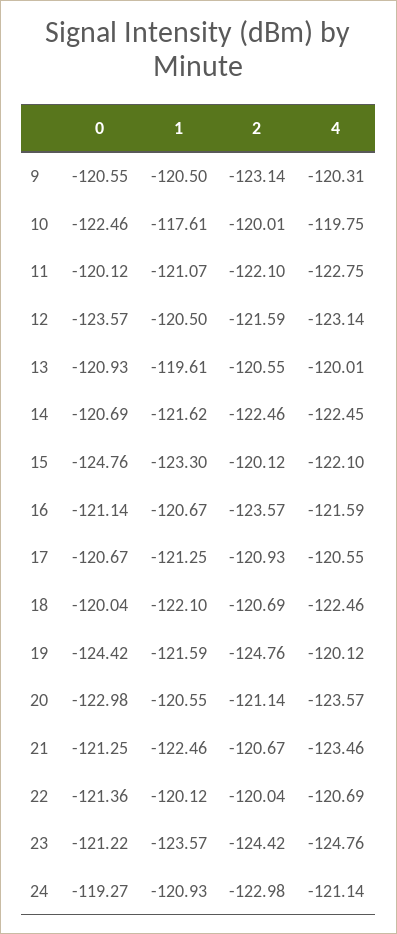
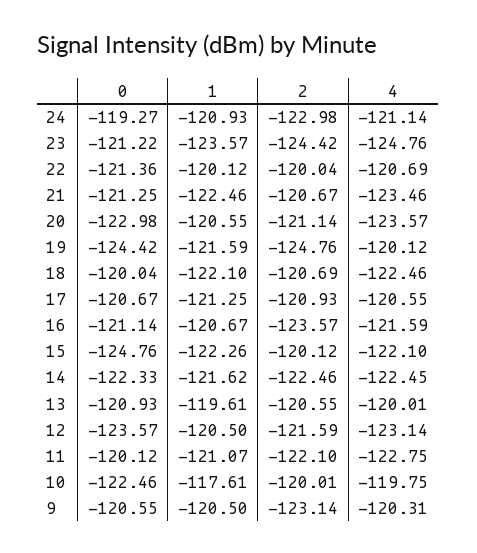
  {
    "0": {
      "9": -120.55,
      "10": -122.46,
      "11": -120.12,
      "12": -123.57,
      "13": -120.93,
-     "14": -120.69,
+     "14": -122.33,
      "15": -124.76,
      "16": -121.14,
      "17": -120.67,
      "18": -120.04,
      "19": -124.42,
      "20": -122.98,
      "21": -121.25,
      "22": -121.36,
      "23": -121.22,
      "24": -119.27
    },
    "1": {
      "9": -120.5,
      "10": -117.61,
      "11": -121.07,
      "12": -120.5,
      "13": -119.61,
      "14": -121.62,
-     "15": -123.3,
+     "15": -122.26,
      "16": -120.67,
      "17": -121.25,
      "18": -122.1,
      "19": -121.59,
      "20": -120.55,
      "21": -122.46,
      "22": -120.12,
      "23": -123.57,
      "24": -120.93
    },
    "2": {
      "9": -123.14,
      "10": -120.01,
      "11": -122.1,
      "12": -121.59,
      "13": -120.55,
      "14": -122.46,
      "15": -120.12,
      "16": -123.57,
      "17": -120.93,
      "18": -120.69,
      "19": -124.76,
      "20": -121.14,
      "21": -120.67,
      "22": -120.04,
      "23": -124.42,
      "24": -122.98
    },
    "4": {
      "9": -120.31,
      "10": -119.75,
      "11": -122.75,
      "12": -123.14,
      "13": -120.01,
      "14": -122.45,
      "15": -122.1,
      "16": -121.59,
      "17": -120.55,
      "18": -122.46,
      "19": -120.12,
      "20": -123.57,
      "21": -123.46,
      "22": -120.69,
      "23": -124.76,
      "24": -121.14
    }
  }

